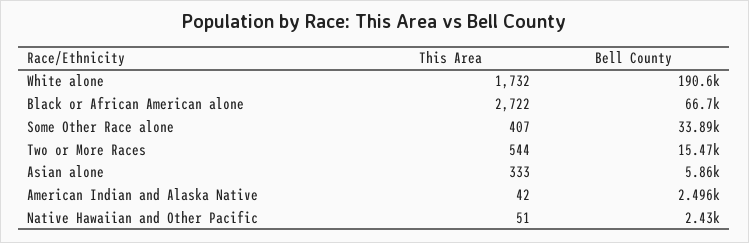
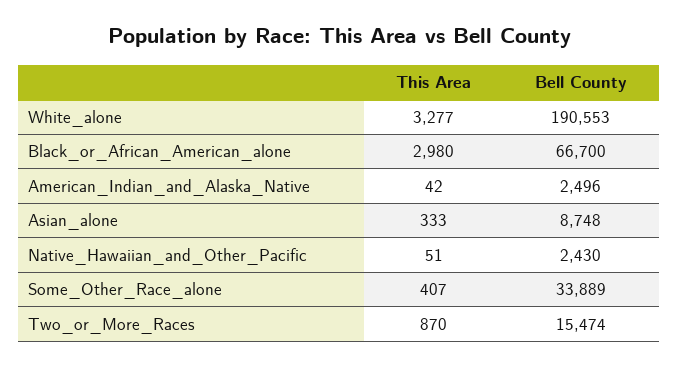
  {
    "This Area": {
-     "White alone": 1732,
+     "White alone": 3277,
-     "Black or African American alone": 2722,
+     "Black or African American alone": 2980,
      "Some Other Race alone": 407,
-     "Two or More Races": 544,
+     "Two or More Races": 870,
      "Asian alone": 333,
      "American Indian and Alaska Native": 42,
      "Native Hawaiian and Other Pacific": 51
    },
    "Bell County": {
      "White alone": 190553,
      "Black or African American alone": 66700,
      "Some Other Race alone": 33889,
      "Two or More Races": 15474,
-     "Asian alone": 5860,
+     "Asian alone": 8748,
      "American Indian and Alaska Native": 2496,
      "Native Hawaiian and Other Pacific": 2430
    }
  }

